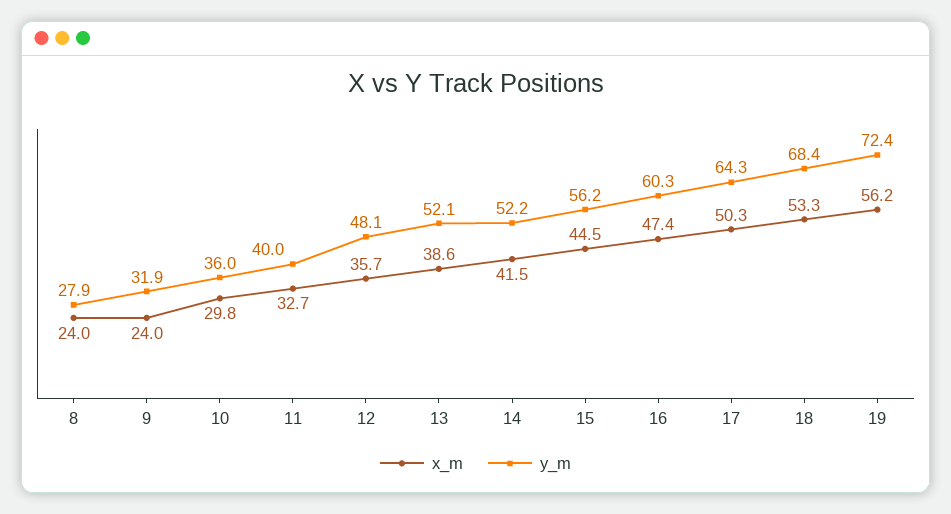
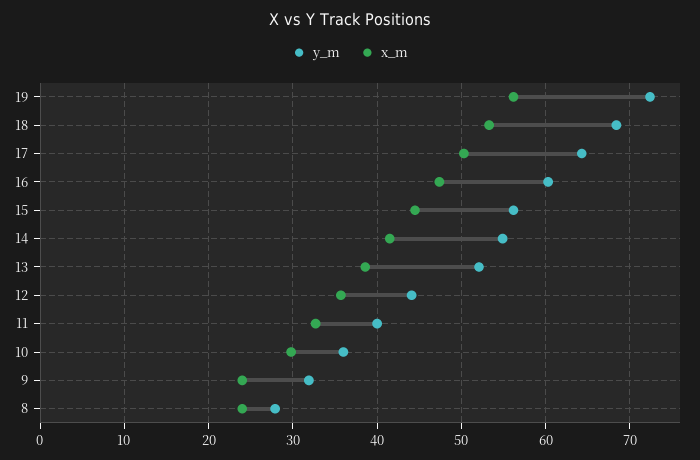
  {
    "x_m": {
      "8": 24,
      "9": 24,
      "10": 29.8,
      "11": 32.7,
      "12": 35.7,
      "13": 38.6,
      "14": 41.5,
      "15": 44.5,
      "16": 47.4,
      "17": 50.3,
      "18": 53.3,
      "19": 56.2
    },
    "y_m": {
      "8": 27.9,
      "9": 31.9,
      "10": 36,
      "11": 40,
-     "12": 48.1,
+     "12": 44,
      "13": 52.1,
-     "14": 52.2,
+     "14": 55,
      "15": 56.2,
      "16": 60.3,
      "17": 64.3,
      "18": 68.4,
      "19": 72.4
    }
  }

